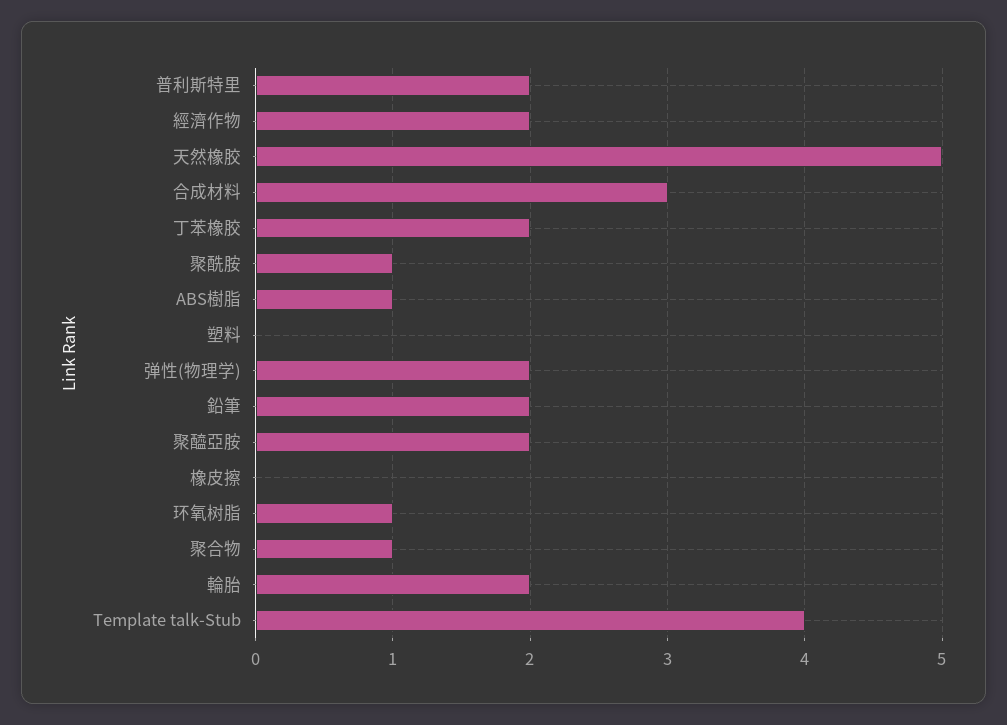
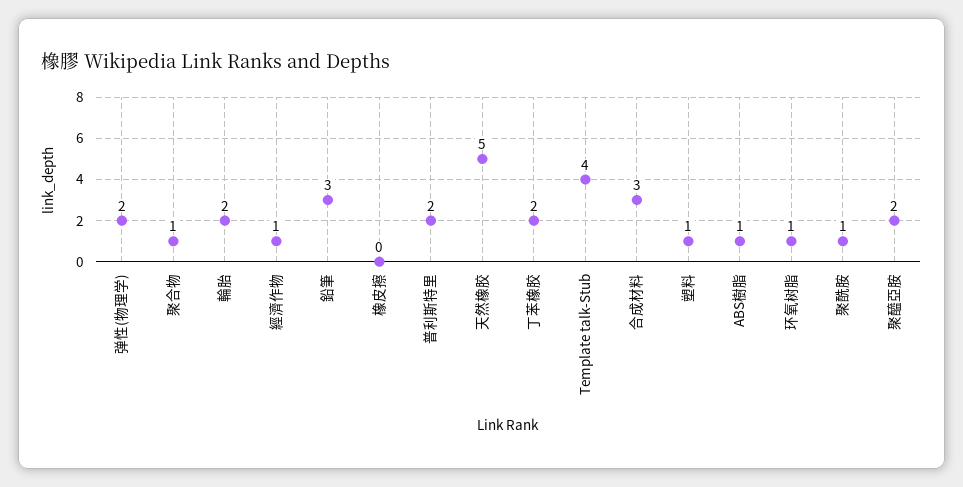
  {
    "普利斯特里": 2,
-   "經濟作物": 2,
+   "經濟作物": 1,
    "天然橡胶": 5,
    "合成材料": 3,
    "丁苯橡胶": 2,
    "聚酰胺": 1,
    "ABS樹脂": 1,
-   "塑料": 0,
+   "塑料": 1,
    "弹性(物理学)": 2,
-   "鉛筆": 2,
+   "鉛筆": 3,
    "聚醯亞胺": 2,
    "橡皮擦": 0,
    "环氧树脂": 1,
    "聚合物": 1,
    "輪胎": 2,
    "Template talk-Stub": 4
  }

